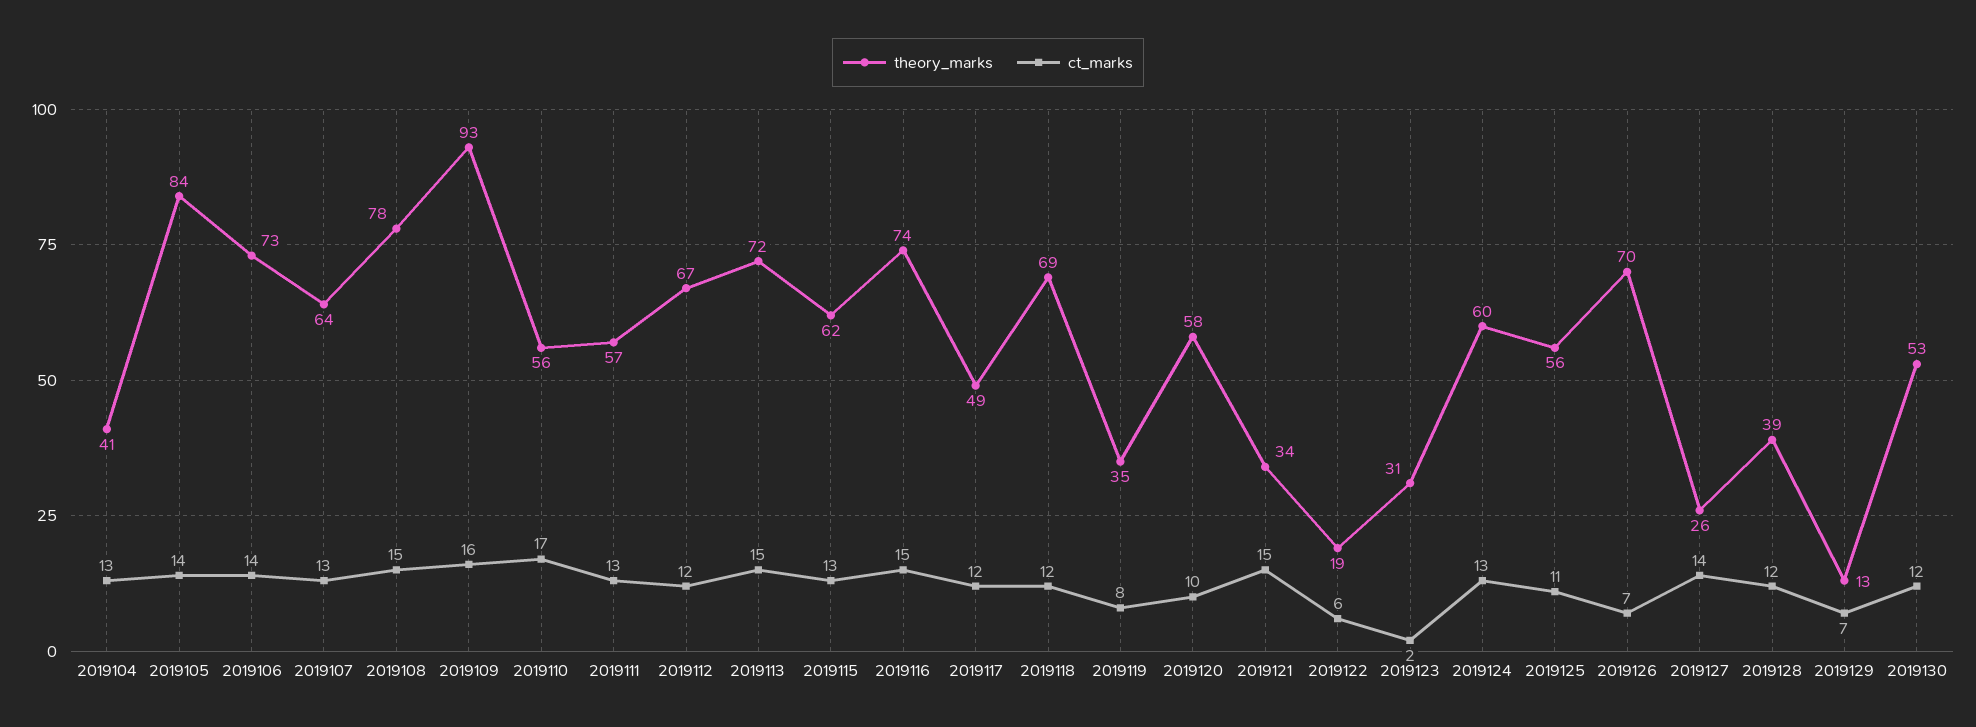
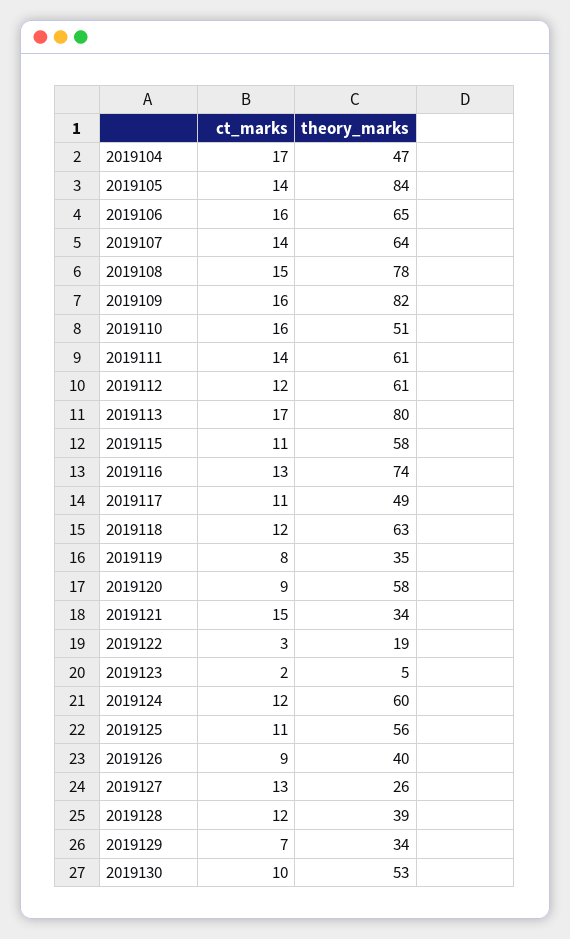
  {
    "theory_marks": {
-     "2019104": 41,
+     "2019104": 47,
      "2019105": 84,
-     "2019106": 73,
+     "2019106": 65,
      "2019107": 64,
      "2019108": 78,
-     "2019109": 93,
+     "2019109": 82,
-     "2019110": 56,
+     "2019110": 51,
-     "2019111": 57,
+     "2019111": 61,
-     "2019112": 67,
+     "2019112": 61,
-     "2019113": 72,
+     "2019113": 80,
-     "2019115": 62,
+     "2019115": 58,
      "2019116": 74,
      "2019117": 49,
-     "2019118": 69,
+     "2019118": 63,
      "2019119": 35,
      "2019120": 58,
      "2019121": 34,
      "2019122": 19,
-     "2019123": 31,
+     "2019123": 5,
      "2019124": 60,
      "2019125": 56,
-     "2019126": 70,
+     "2019126": 40,
      "2019127": 26,
      "2019128": 39,
-     "2019129": 13,
+     "2019129": 34,
      "2019130": 53
    },
    "ct_marks": {
-     "2019104": 13,
+     "2019104": 17,
      "2019105": 14,
-     "2019106": 14,
+     "2019106": 16,
-     "2019107": 13,
+     "2019107": 14,
      "2019108": 15,
      "2019109": 16,
-     "2019110": 17,
+     "2019110": 16,
-     "2019111": 13,
+     "2019111": 14,
      "2019112": 12,
-     "2019113": 15,
+     "2019113": 17,
-     "2019115": 13,
+     "2019115": 11,
-     "2019116": 15,
+     "2019116": 13,
-     "2019117": 12,
+     "2019117": 11,
      "2019118": 12,
      "2019119": 8,
-     "2019120": 10,
+     "2019120": 9,
      "2019121": 15,
-     "2019122": 6,
+     "2019122": 3,
      "2019123": 2,
-     "2019124": 13,
+     "2019124": 12,
      "2019125": 11,
-     "2019126": 7,
+     "2019126": 9,
-     "2019127": 14,
+     "2019127": 13,
      "2019128": 12,
      "2019129": 7,
-     "2019130": 12
+     "2019130": 10
    }
  }

